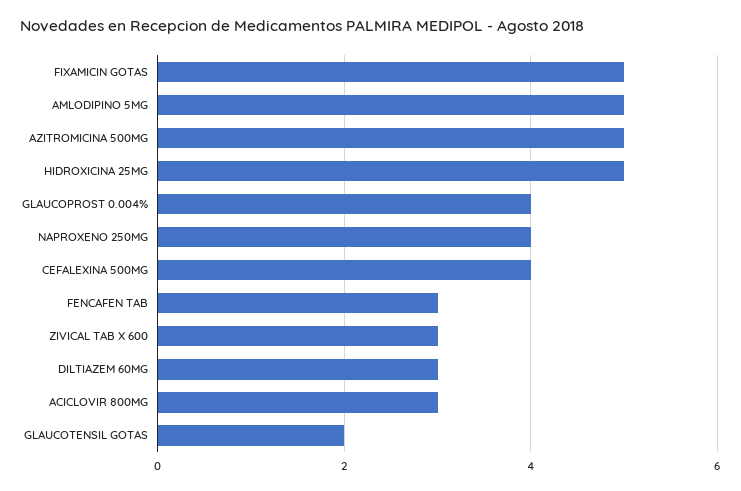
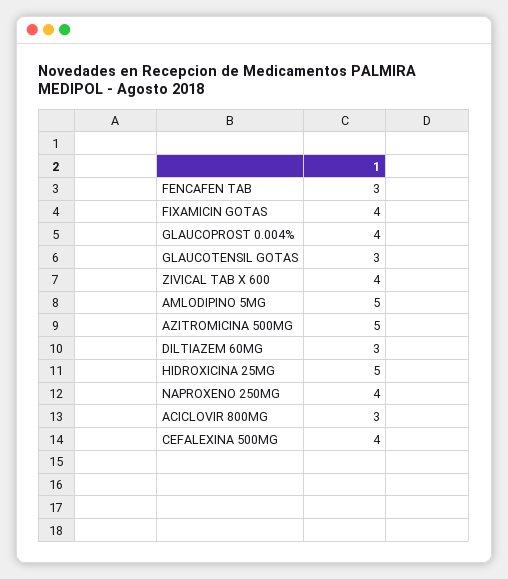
  {
-   "FIXAMICIN GOTAS": 5,
+   "FIXAMICIN GOTAS": 4,
    "AMLODIPINO 5MG": 5,
    "AZITROMICINA 500MG": 5,
    "HIDROXICINA 25MG": 5,
    "GLAUCOPROST 0.004%": 4,
    "NAPROXENO 250MG": 4,
    "CEFALEXINA 500MG": 4,
    "FENCAFEN TAB": 3,
-   "ZIVICAL TAB X 600": 3,
+   "ZIVICAL TAB X 600": 4,
    "DILTIAZEM 60MG": 3,
    "ACICLOVIR 800MG": 3,
-   "GLAUCOTENSIL GOTAS": 2
+   "GLAUCOTENSIL GOTAS": 3
  }

